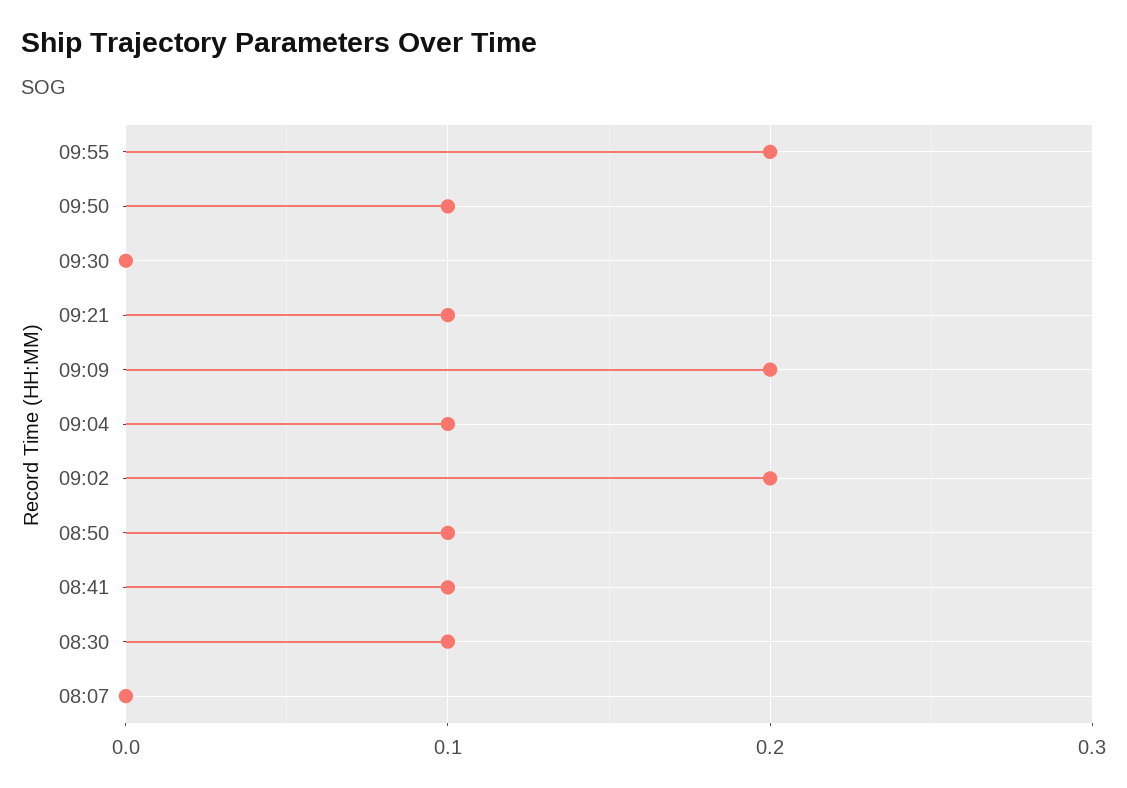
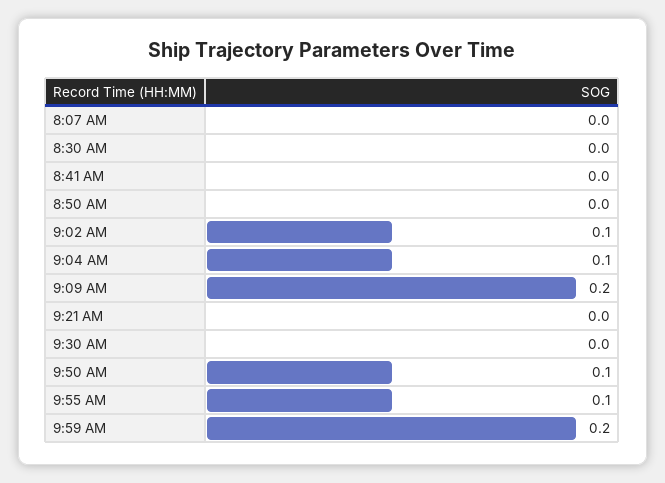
  {
-   "09:55": 0.2,
+   "09:55": 0.1,
    "09:50": 0.1,
    "09:30": 0,
-   "09:21": 0.1,
+   "09:21": 0,
    "09:09": 0.2,
    "09:04": 0.1,
-   "09:02": 0.2,
+   "09:02": 0.1,
-   "08:50": 0.1,
+   "08:50": 0,
-   "08:41": 0.1,
+   "08:41": 0,
-   "08:30": 0.1,
+   "08:30": 0,
-   "08:07": 0
+   "08:07": 0,
+   "9:59 AM": 0.2
  }

